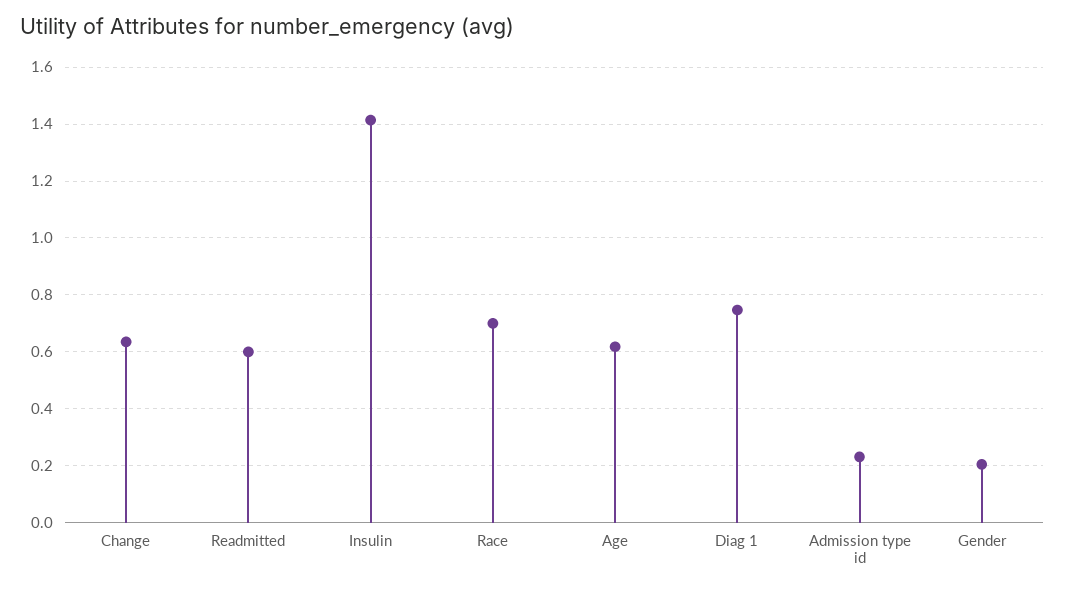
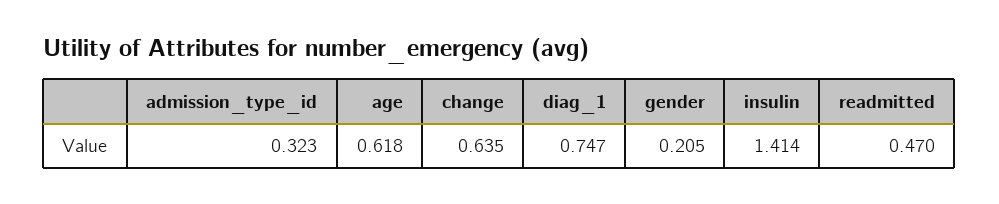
  {
    "Change": 0.635,
-   "Readmitted": 0.6,
+   "Readmitted": 0.47,
    "Insulin": 1.414,
-   "Race": 0.7,
    "Age": 0.618,
    "Diag 1": 0.747,
-   "Admission type id": 0.225,
+   "Admission type id": 0.323,
    "Gender": 0.205
  }

